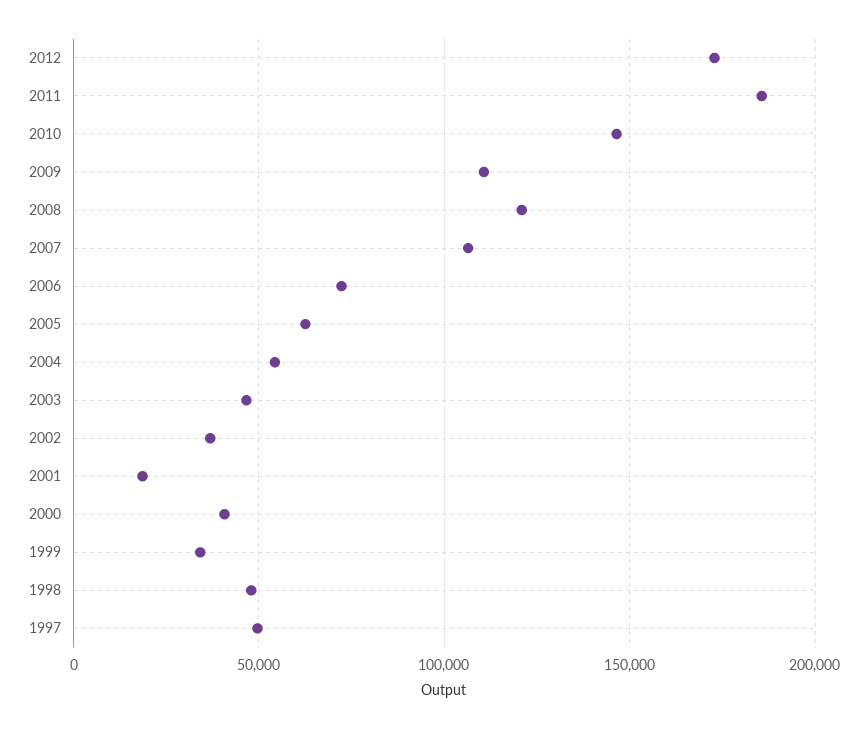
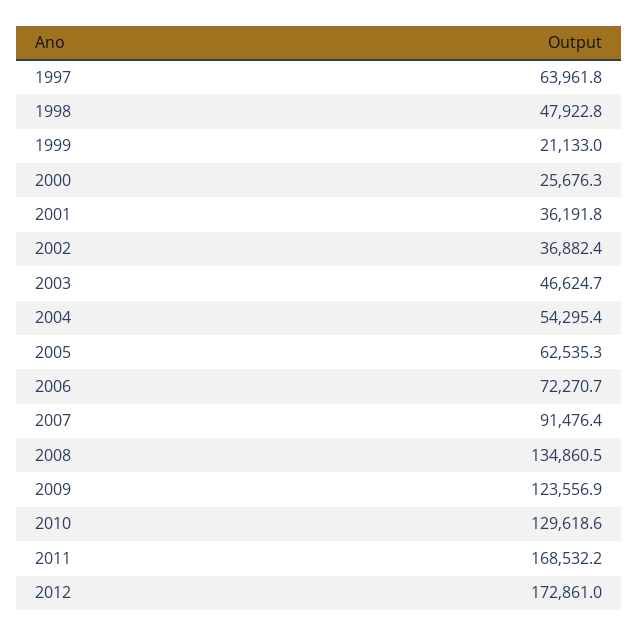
  {
    "2012": 172861,
-   "2011": 185000,
+   "2011": 168532.2,
-   "2010": 145000,
+   "2010": 129618.6,
-   "2009": 110000,
+   "2009": 123556.9,
-   "2008": 120000,
+   "2008": 134860.5,
-   "2007": 105000,
+   "2007": 91476.4,
    "2006": 72270.7,
    "2005": 62535.3,
    "2004": 54295.4,
    "2003": 46624.7,
    "2002": 36882.4,
-   "2001": 20000,
+   "2001": 36191.8,
-   "2000": 40000,
+   "2000": 25676.3,
-   "1999": 35000,
+   "1999": 21133,
    "1998": 47922.8,
-   "1997": 50000
+   "1997": 63961.8
  }

